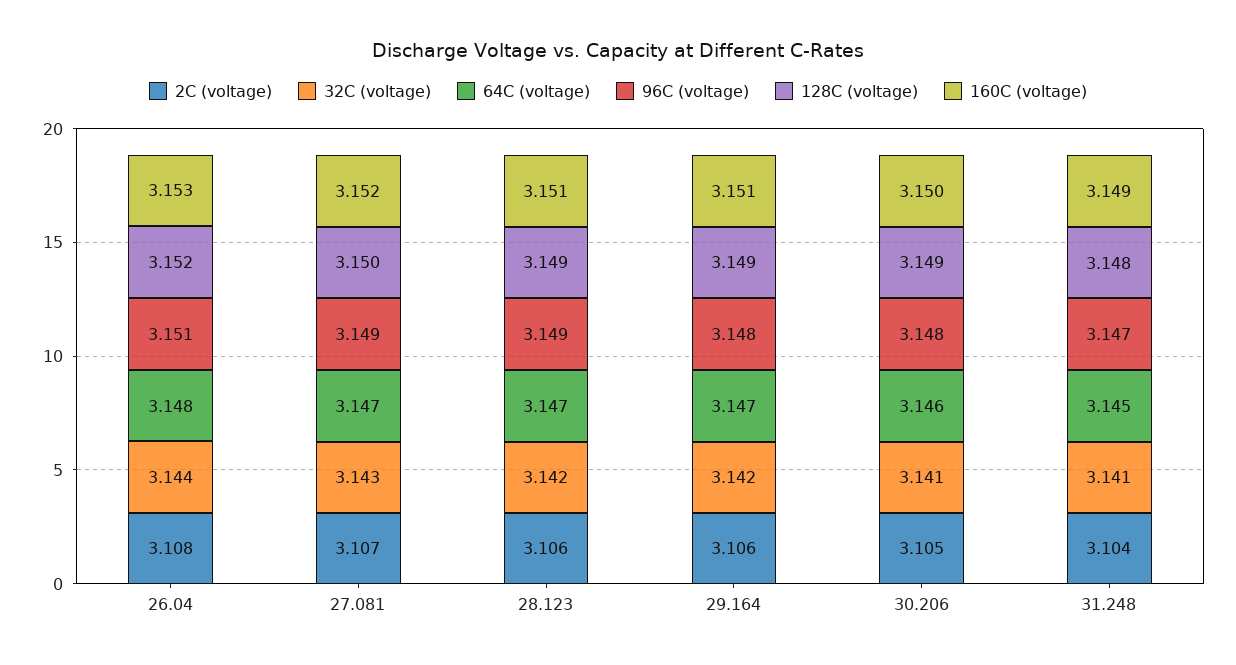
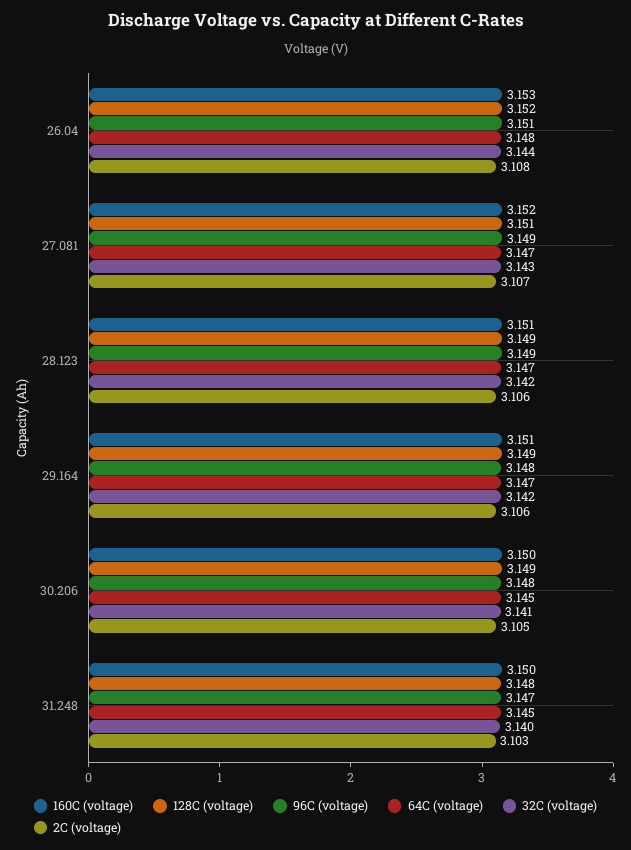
  {
    "2C (voltage)": {
      "26.04": 3.108,
      "27.081": 3.107,
      "28.123": 3.106,
      "29.164": 3.106,
      "30.206": 3.105,
-     "31.248": 3.104
+     "31.248": 3.103
    },
    "32C (voltage)": {
      "26.04": 3.144,
      "27.081": 3.143,
      "28.123": 3.142,
      "29.164": 3.142,
      "30.206": 3.141,
-     "31.248": 3.141
+     "31.248": 3.14
    },
    "64C (voltage)": {
      "26.04": 3.148,
      "27.081": 3.147,
      "28.123": 3.147,
      "29.164": 3.147,
-     "30.206": 3.146,
+     "30.206": 3.145,
      "31.248": 3.145
    },
    "96C (voltage)": {
      "26.04": 3.151,
      "27.081": 3.149,
      "28.123": 3.149,
      "29.164": 3.148,
      "30.206": 3.148,
      "31.248": 3.147
    },
    "128C (voltage)": {
      "26.04": 3.152,
-     "27.081": 3.15,
+     "27.081": 3.151,
      "28.123": 3.149,
      "29.164": 3.149,
      "30.206": 3.149,
      "31.248": 3.148
    },
    "160C (voltage)": {
      "26.04": 3.153,
      "27.081": 3.152,
      "28.123": 3.151,
      "29.164": 3.151,
      "30.206": 3.15,
-     "31.248": 3.149
+     "31.248": 3.15
    }
  }

